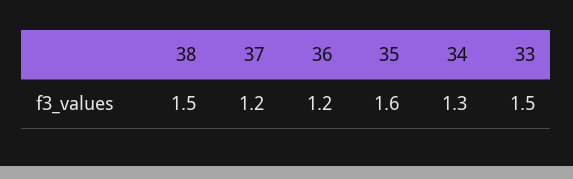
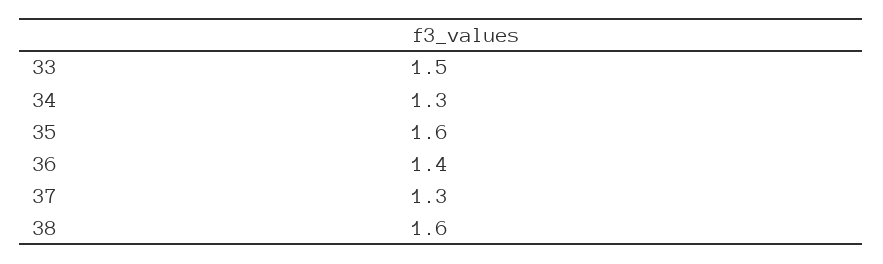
  {
-   "38": 1.5,
+   "38": 1.6,
-   "37": 1.2,
+   "37": 1.3,
-   "36": 1.2,
+   "36": 1.4,
    "35": 1.6,
    "34": 1.3,
    "33": 1.5
  }

